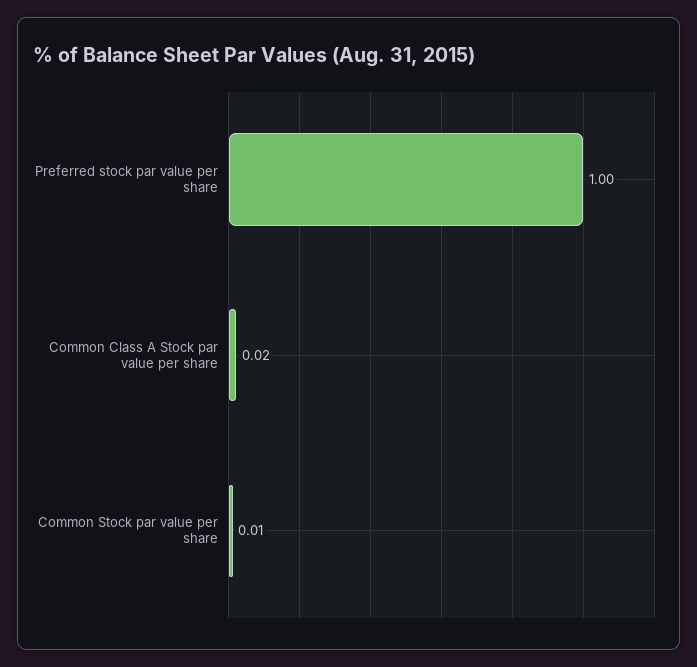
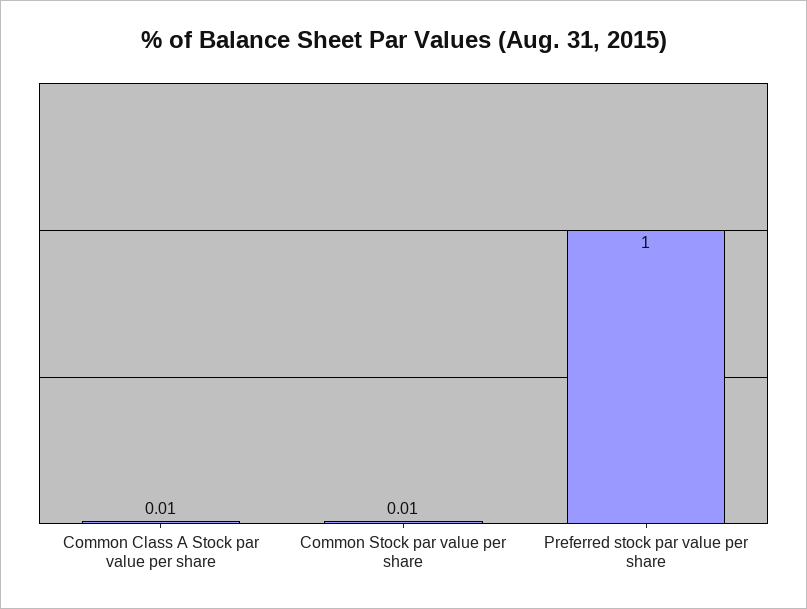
  {
    "Preferred stock par value per share": 1,
-   "Common Class A Stock par value per share": 0.02,
+   "Common Class A Stock par value per share": 0.01,
    "Common Stock par value per share": 0.01
  }

